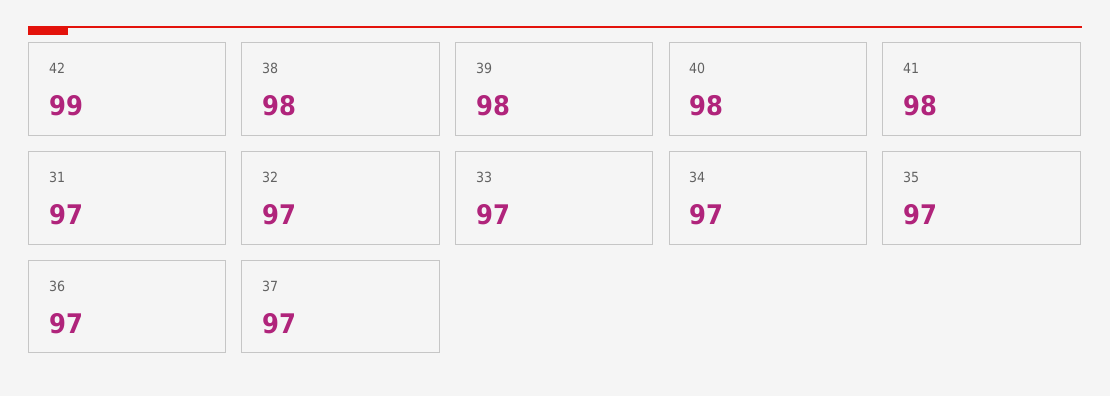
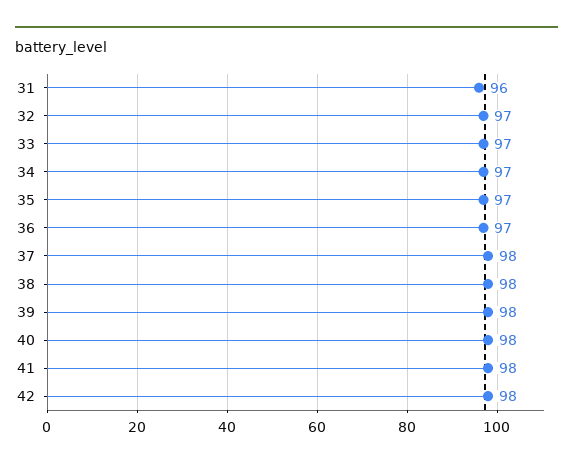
  {
-   "42": 99,
+   "42": 98,
    "38": 98,
    "39": 98,
    "40": 98,
    "41": 98,
-   "31": 97,
+   "31": 96,
    "32": 97,
    "33": 97,
    "34": 97,
    "35": 97,
    "36": 97,
-   "37": 97
+   "37": 98
  }

